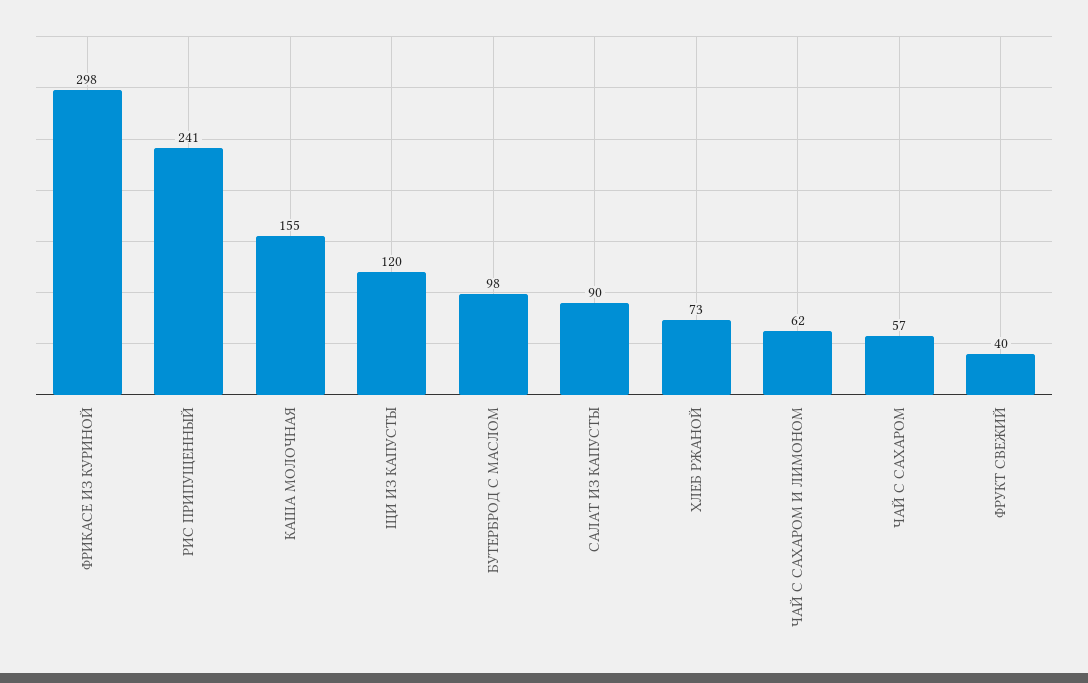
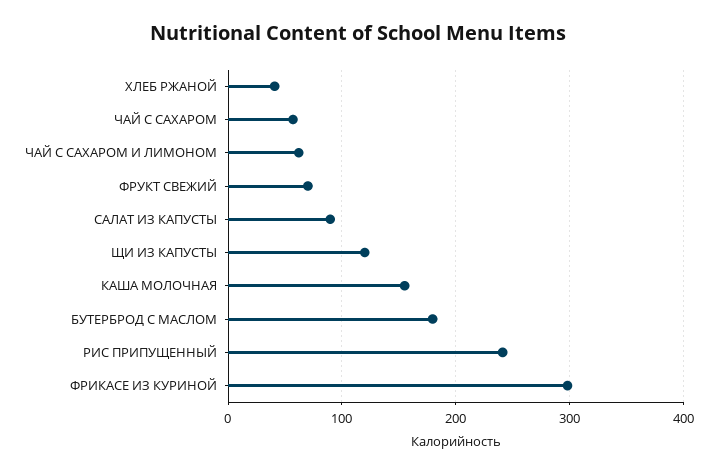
  {
    "ФРИКАСЕ ИЗ КУРИНОЙ": 298,
    "РИС ПРИПУЩЕННЫЙ": 241,
    "КАША МОЛОЧНАЯ": 155,
    "ЩИ ИЗ КАПУСТЫ": 120,
-   "БУТЕРБРОД С МАСЛОМ": 98,
+   "БУТЕРБРОД С МАСЛОМ": 180,
    "САЛАТ ИЗ КАПУСТЫ": 90,
-   "ХЛЕБ РЖАНОЙ": 73,
+   "ХЛЕБ РЖАНОЙ": 40,
    "ЧАЙ С САХАРОМ И ЛИМОНОМ": 62,
    "ЧАЙ С САХАРОМ": 57,
-   "ФРУКТ СВЕЖИЙ": 40
+   "ФРУКТ СВЕЖИЙ": 70
  }

